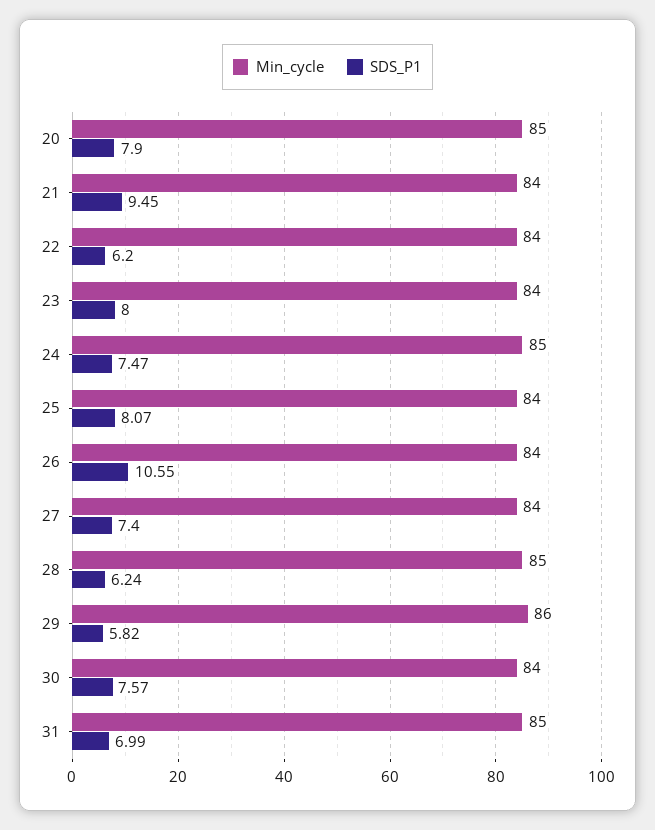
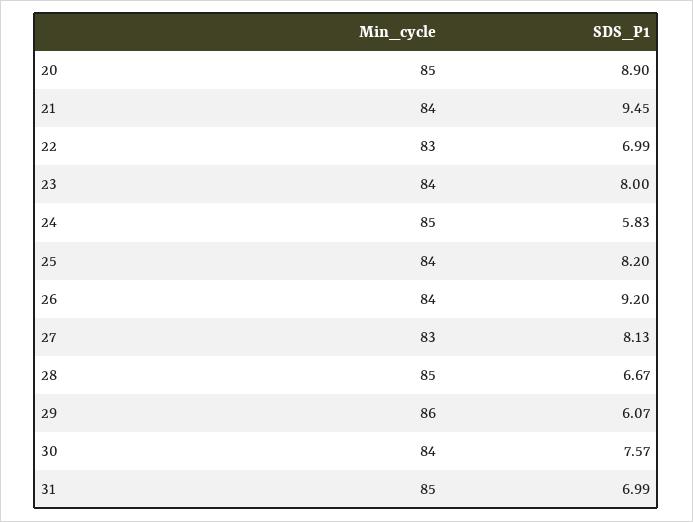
  {
    "Min_cycle": {
      "20": 85,
      "21": 84,
-     "22": 84,
+     "22": 83,
      "23": 84,
      "24": 85,
      "25": 84,
      "26": 84,
-     "27": 84,
+     "27": 83,
      "28": 85,
      "29": 86,
      "30": 84,
      "31": 85
    },
    "SDS_P1": {
-     "20": 7.9,
+     "20": 8.9,
      "21": 9.45,
-     "22": 6.2,
+     "22": 6.99,
      "23": 8,
-     "24": 7.47,
+     "24": 5.83,
-     "25": 8.07,
+     "25": 8.2,
-     "26": 10.55,
+     "26": 9.2,
-     "27": 7.4,
+     "27": 8.13,
-     "28": 6.24,
+     "28": 6.67,
-     "29": 5.82,
+     "29": 6.07,
      "30": 7.57,
      "31": 6.99
    }
  }

